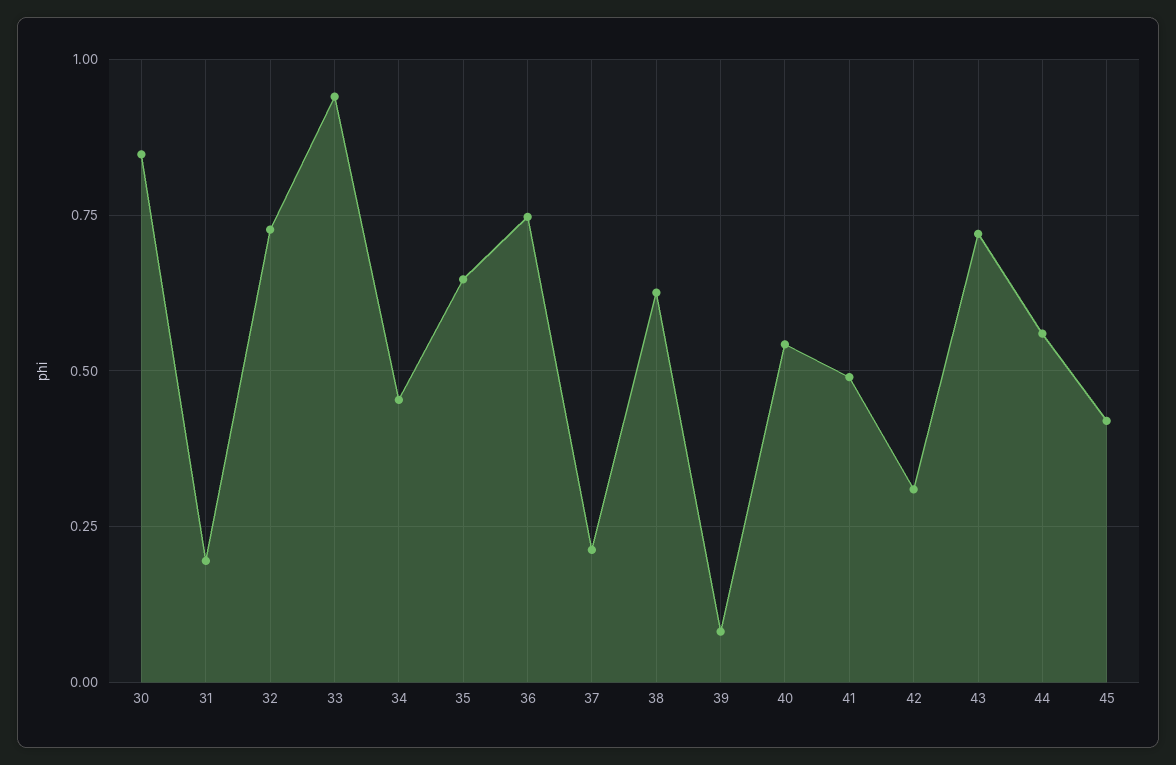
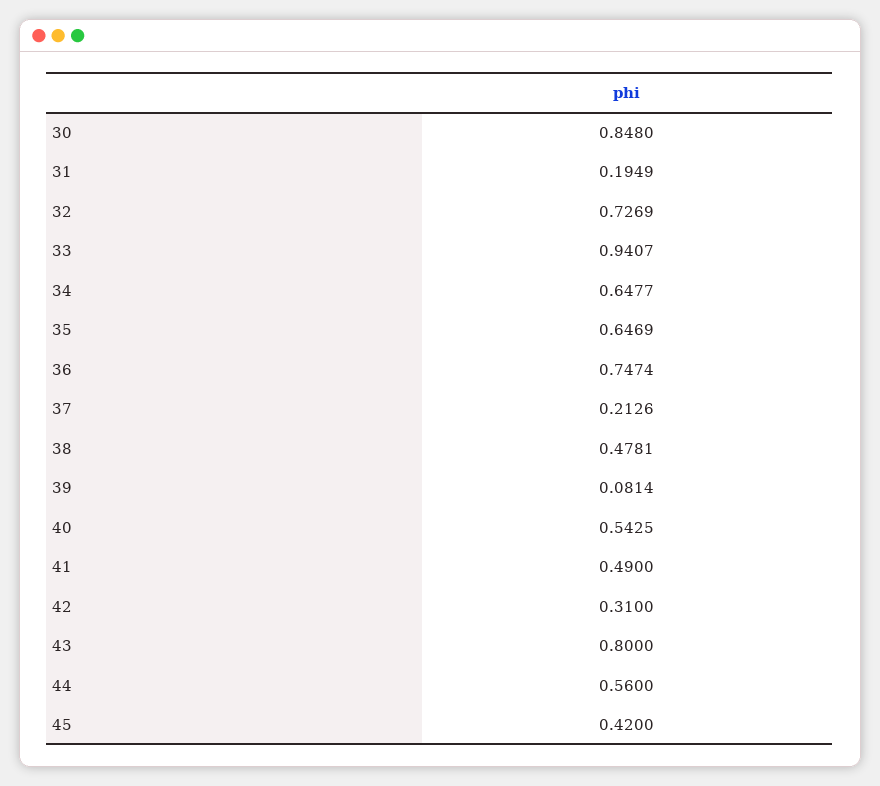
  {
    "30": 0.848,
    "31": 0.1949,
    "32": 0.7269,
    "33": 0.9407,
-   "34": 0.45,
+   "34": 0.6477,
    "35": 0.6469,
    "36": 0.7474,
    "37": 0.2126,
-   "38": 0.625,
+   "38": 0.4781,
    "39": 0.0814,
    "40": 0.5425,
    "41": 0.49,
    "42": 0.31,
-   "43": 0.725,
+   "43": 0.8,
    "44": 0.56,
    "45": 0.42
  }

